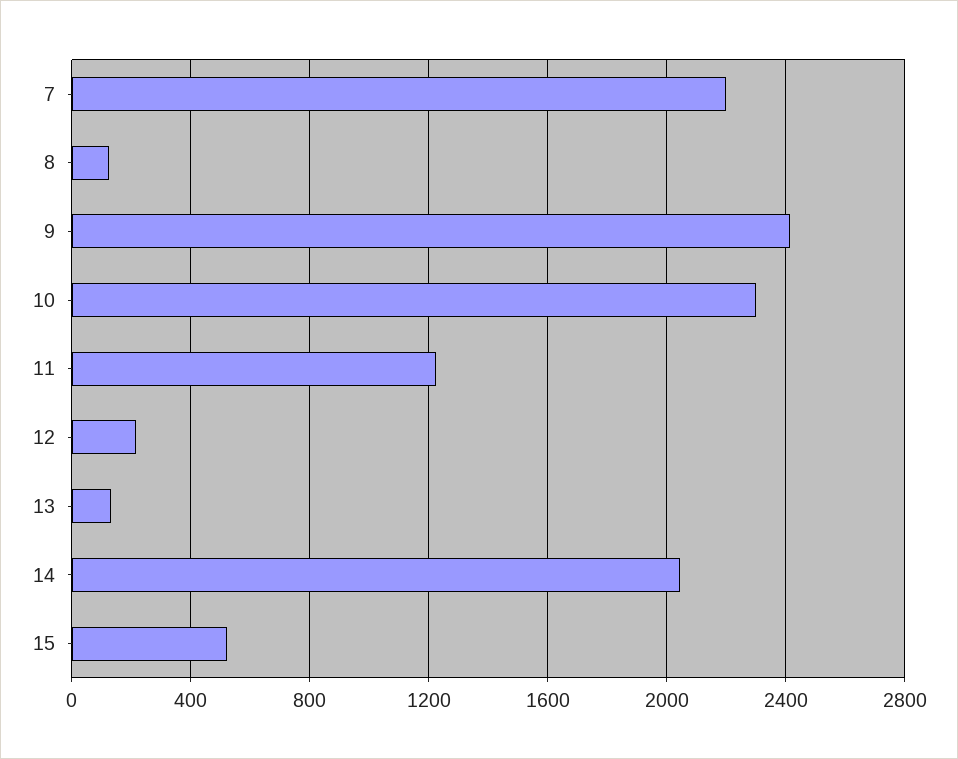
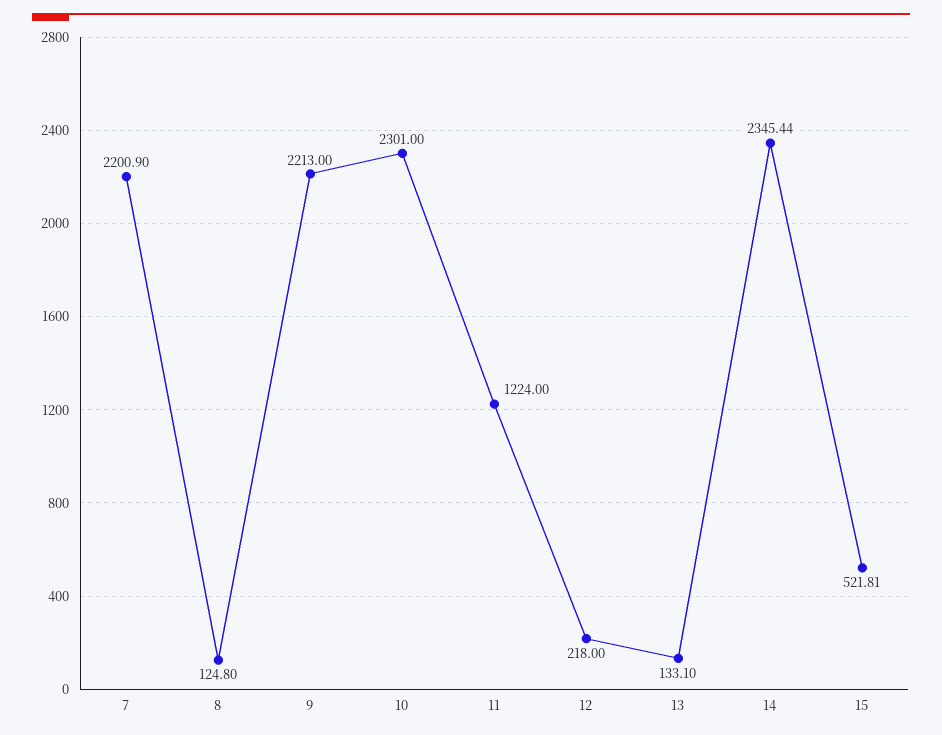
  {
    "7": 2200.9,
    "8": 124.8,
-   "9": 2400,
+   "9": 2213,
    "10": 2301,
    "11": 1224,
    "12": 218,
    "13": 133.1,
-   "14": 2050,
+   "14": 2345.44,
    "15": 521.81
  }

